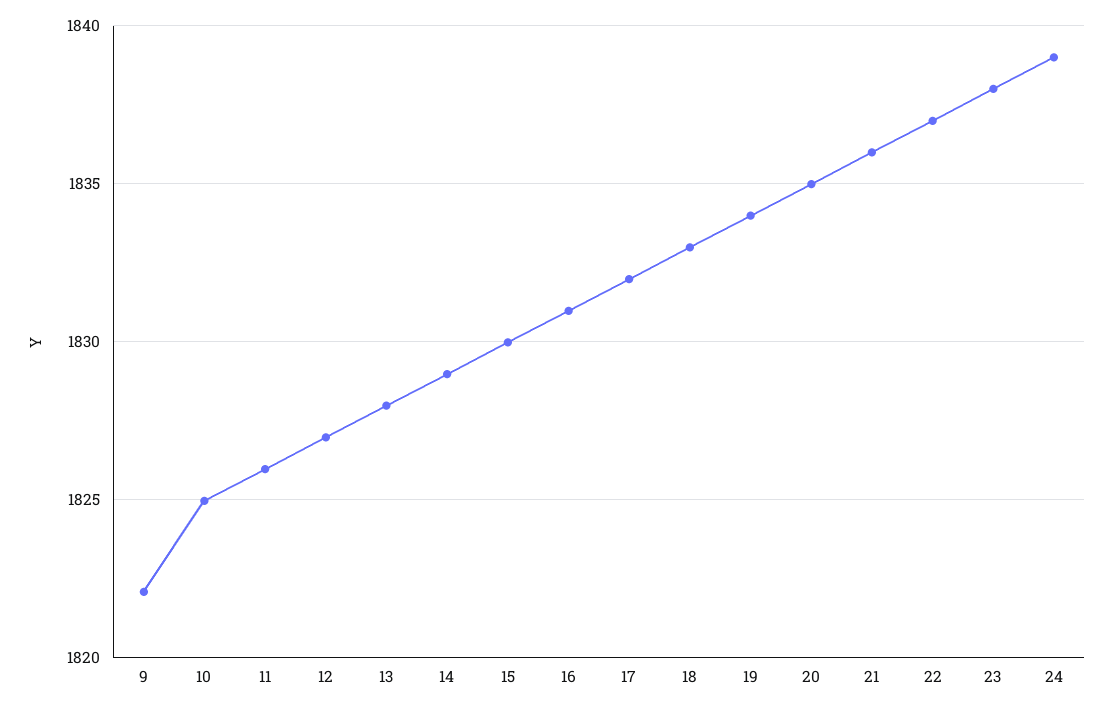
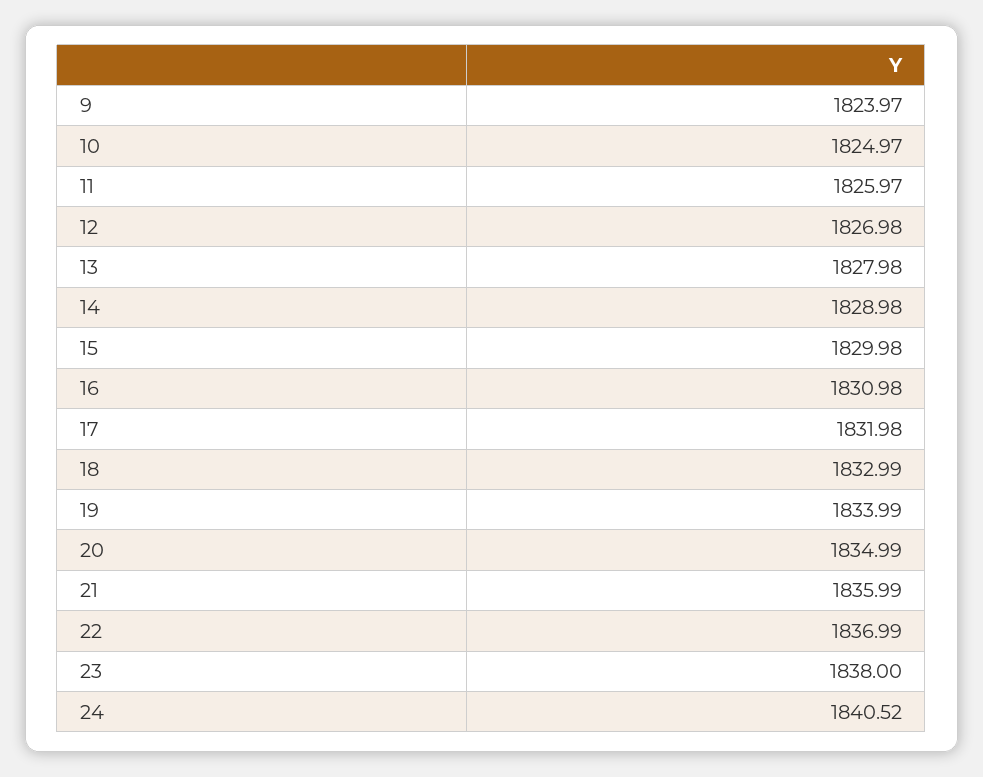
  {
-   "9": 1822,
+   "9": 1823.97,
    "10": 1824.97,
    "11": 1825.97,
    "12": 1826.98,
    "13": 1827.98,
    "14": 1828.98,
    "15": 1829.98,
    "16": 1830.98,
    "17": 1831.98,
    "18": 1832.99,
    "19": 1833.99,
    "20": 1834.99,
    "21": 1835.99,
    "22": 1836.99,
    "23": 1838,
-   "24": 1839
+   "24": 1840.52
  }

